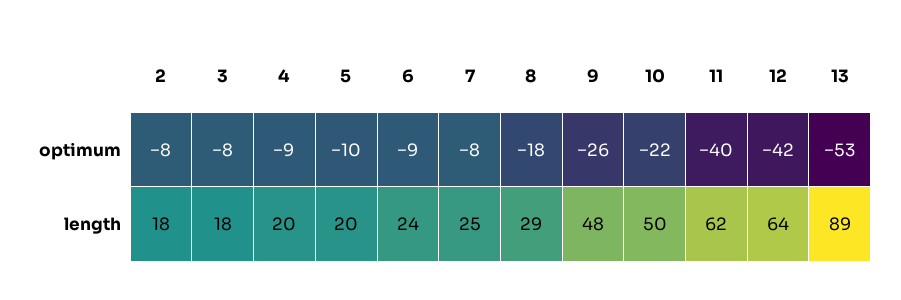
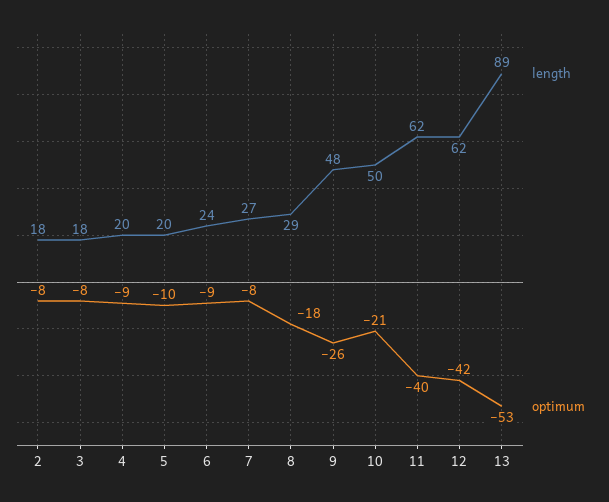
  {
    "optimum": {
      "2": -8,
      "3": -8,
      "4": -9,
      "5": -10,
      "6": -9,
      "7": -8,
      "8": -18,
      "9": -26,
-     "10": -22,
+     "10": -21,
      "11": -40,
      "12": -42,
      "13": -53
    },
    "length": {
      "2": 18,
      "3": 18,
      "4": 20,
      "5": 20,
      "6": 24,
-     "7": 25,
+     "7": 27,
      "8": 29,
      "9": 48,
      "10": 50,
      "11": 62,
-     "12": 64,
+     "12": 62,
      "13": 89
    }
  }

